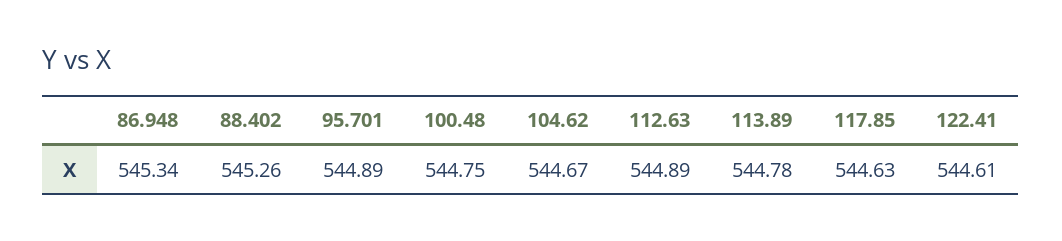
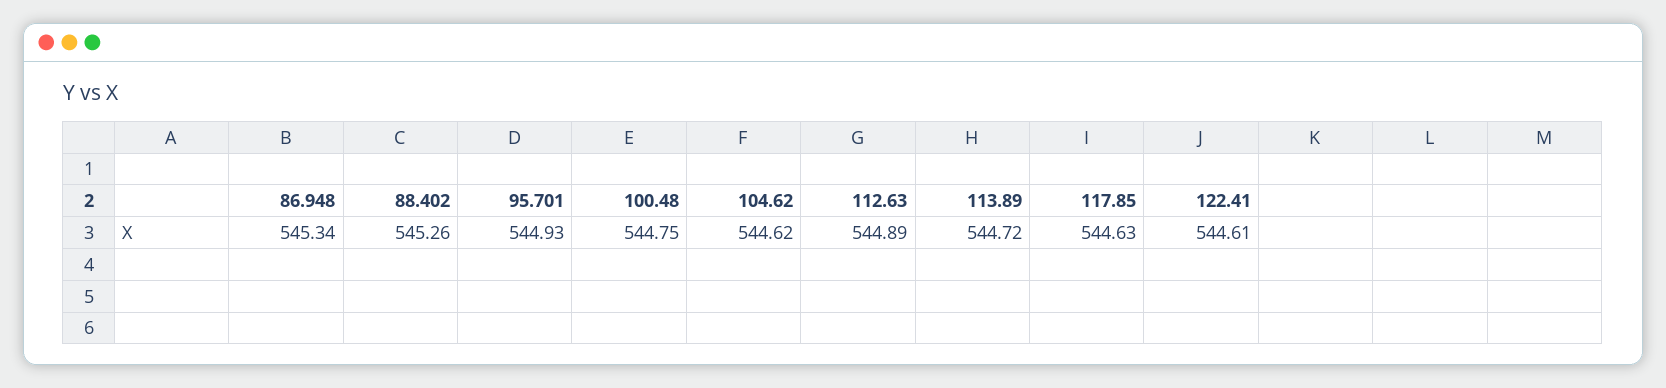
  {
    "86.948": 545.34,
    "88.402": 545.26,
-   "95.701": 544.89,
+   "95.701": 544.93,
    "100.48": 544.75,
-   "104.62": 544.67,
+   "104.62": 544.62,
    "112.63": 544.89,
-   "113.89": 544.78,
+   "113.89": 544.72,
    "117.85": 544.63,
    "122.41": 544.61
  }

